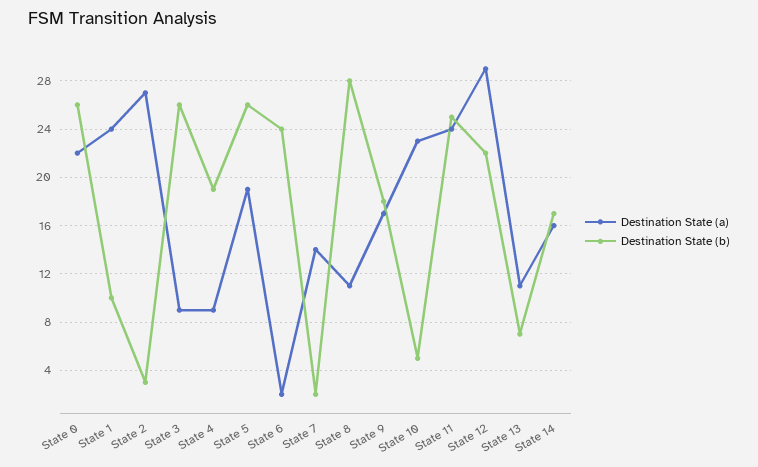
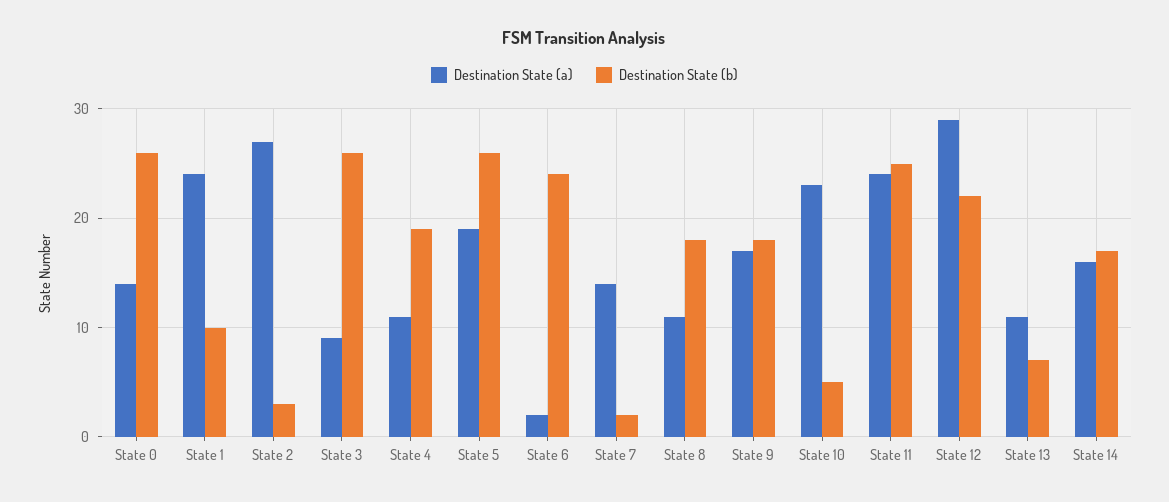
  {
    "Destination State (a)": {
-     "State 0": 22,
+     "State 0": 14,
      "State 1": 24,
      "State 2": 27,
      "State 3": 9,
-     "State 4": 9,
+     "State 4": 11,
      "State 5": 19,
      "State 6": 2,
      "State 7": 14,
      "State 8": 11,
      "State 9": 17,
      "State 10": 23,
      "State 11": 24,
      "State 12": 29,
      "State 13": 11,
      "State 14": 16
    },
    "Destination State (b)": {
      "State 0": 26,
      "State 1": 10,
      "State 2": 3,
      "State 3": 26,
      "State 4": 19,
      "State 5": 26,
      "State 6": 24,
      "State 7": 2,
-     "State 8": 28,
+     "State 8": 18,
      "State 9": 18,
      "State 10": 5,
      "State 11": 25,
      "State 12": 22,
      "State 13": 7,
      "State 14": 17
    }
  }

